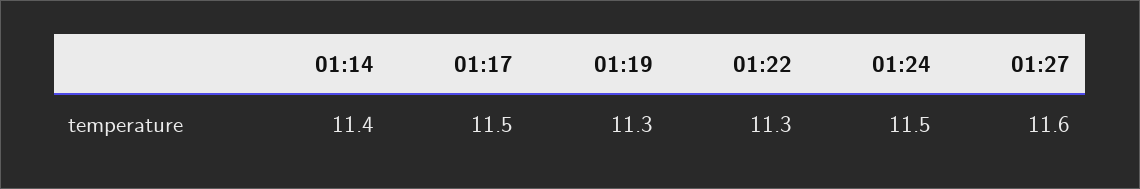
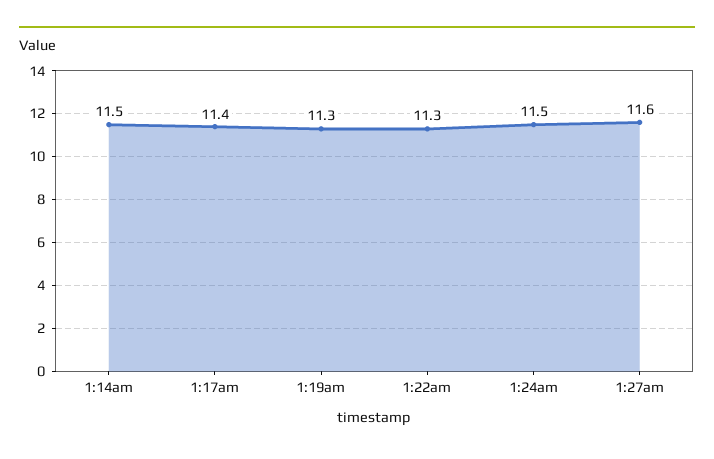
  {
-   "01:14": 11.4,
+   "01:14": 11.5,
-   "01:17": 11.5,
+   "01:17": 11.4,
    "01:19": 11.3,
    "01:22": 11.3,
    "01:24": 11.5,
    "01:27": 11.6
  }

